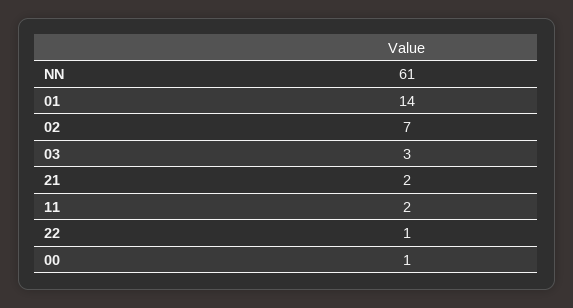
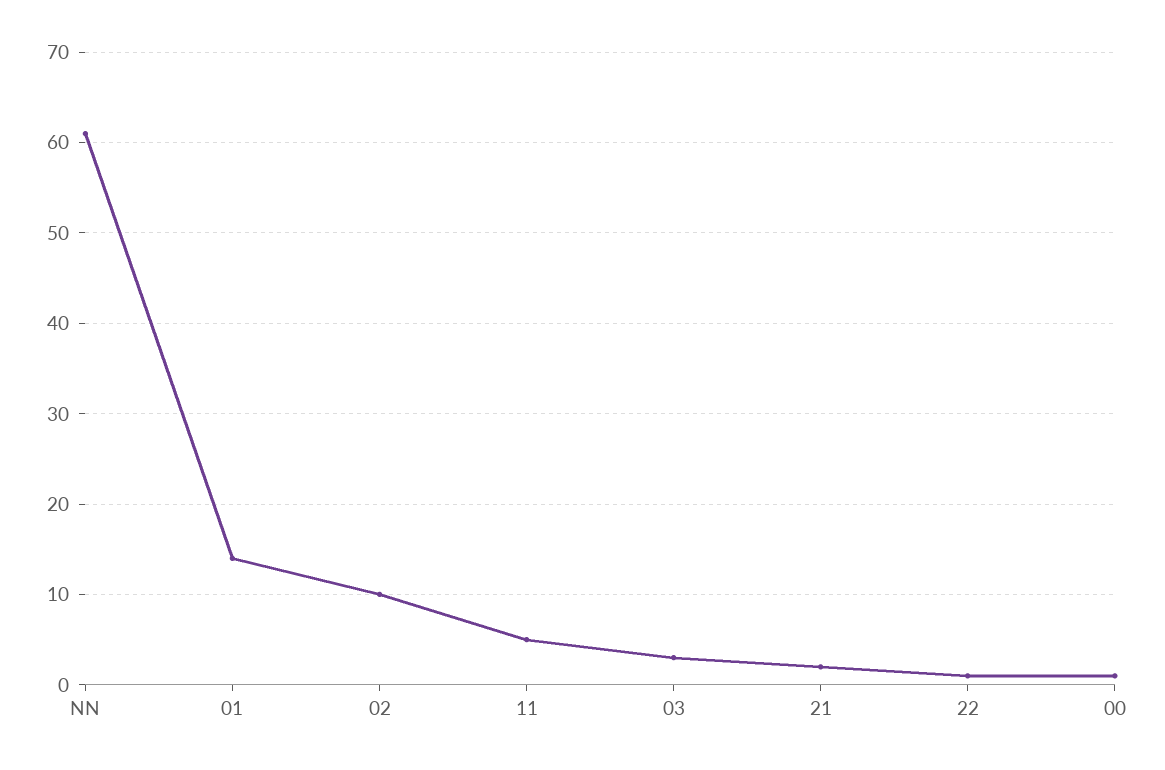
  {
    "NN": 61,
    "01": 14,
-   "02": 7,
+   "02": 10,
    "03": 3,
    "21": 2,
-   "11": 2,
+   "11": 5,
    "22": 1,
    "00": 1
  }

